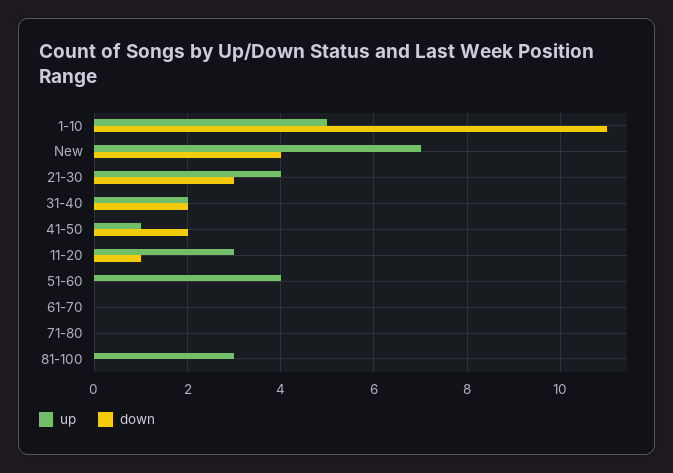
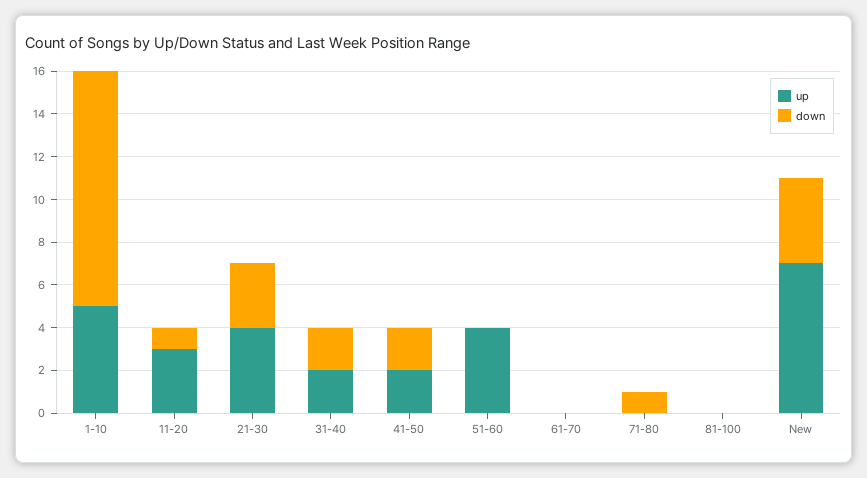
  {
    "up": {
      "1-10": 5,
      "New": 7,
      "21-30": 4,
      "31-40": 2,
-     "41-50": 1,
+     "41-50": 2,
      "11-20": 3,
      "51-60": 4,
      "61-70": 0,
      "71-80": 0,
-     "81-100": 3
+     "81-100": 0
    },
    "down": {
      "1-10": 11,
      "New": 4,
      "21-30": 3,
      "31-40": 2,
      "41-50": 2,
      "11-20": 1,
      "51-60": 0,
      "61-70": 0,
-     "71-80": 0,
+     "71-80": 1,
      "81-100": 0
    }
  }

